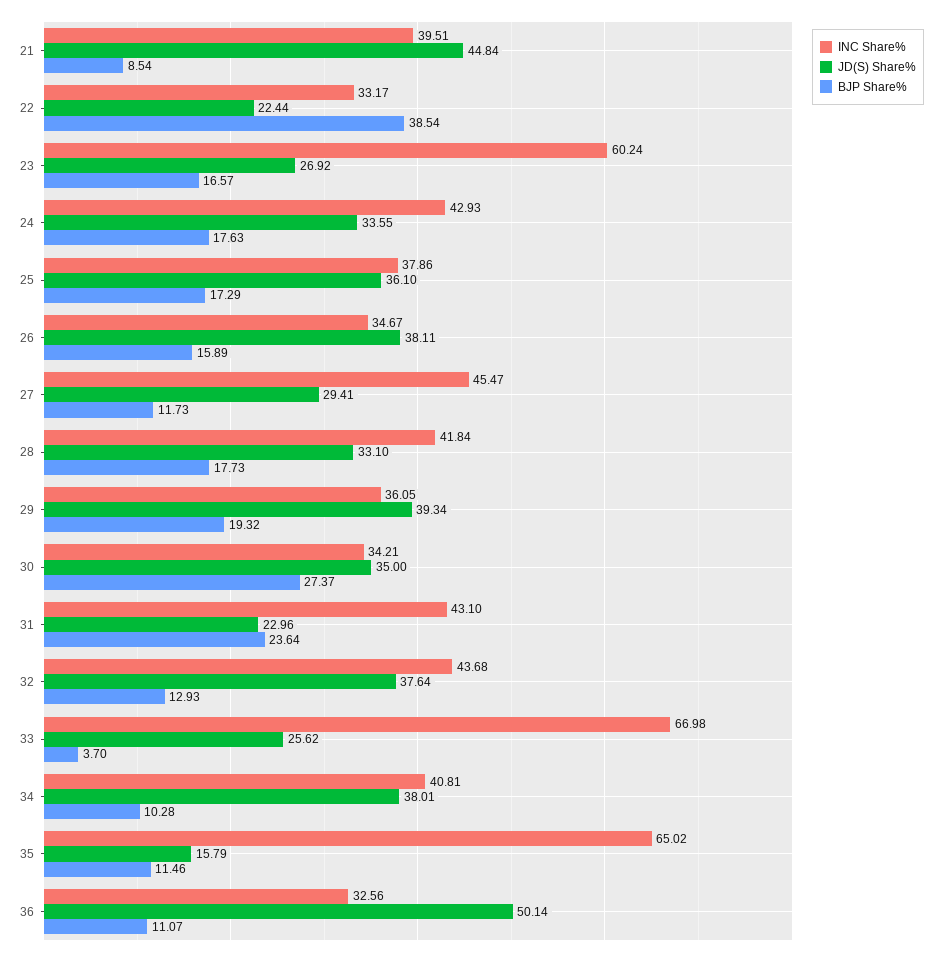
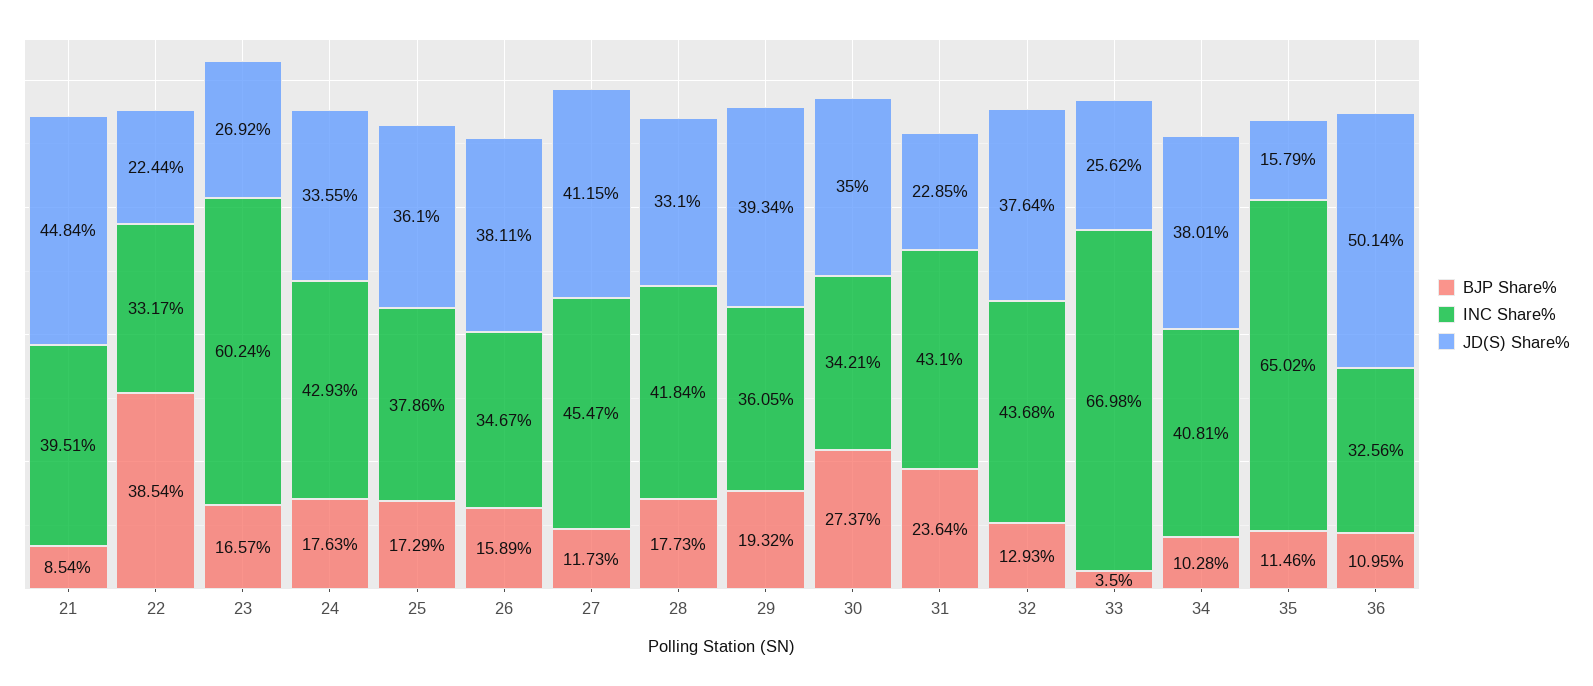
  {
    "INC Share%": {
      "21": 39.51,
      "22": 33.17,
      "23": 60.24,
      "24": 42.93,
      "25": 37.86,
      "26": 34.67,
      "27": 45.47,
      "28": 41.84,
      "29": 36.05,
      "30": 34.21,
      "31": 43.1,
      "32": 43.68,
      "33": 66.98,
      "34": 40.81,
      "35": 65.02,
      "36": 32.56
    },
    "JD(S) Share%": {
      "21": 44.84,
      "22": 22.44,
      "23": 26.92,
      "24": 33.55,
      "25": 36.1,
      "26": 38.11,
-     "27": 29.41,
+     "27": 41.15,
      "28": 33.1,
      "29": 39.34,
      "30": 35,
-     "31": 22.96,
+     "31": 22.85,
      "32": 37.64,
      "33": 25.62,
      "34": 38.01,
      "35": 15.79,
      "36": 50.14
    },
    "BJP Share%": {
      "21": 8.54,
      "22": 38.54,
      "23": 16.57,
      "24": 17.63,
      "25": 17.29,
      "26": 15.89,
      "27": 11.73,
      "28": 17.73,
      "29": 19.32,
      "30": 27.37,
      "31": 23.64,
      "32": 12.93,
-     "33": 3.7,
+     "33": 3.5,
      "34": 10.28,
      "35": 11.46,
-     "36": 11.07
+     "36": 10.95
    }
  }

